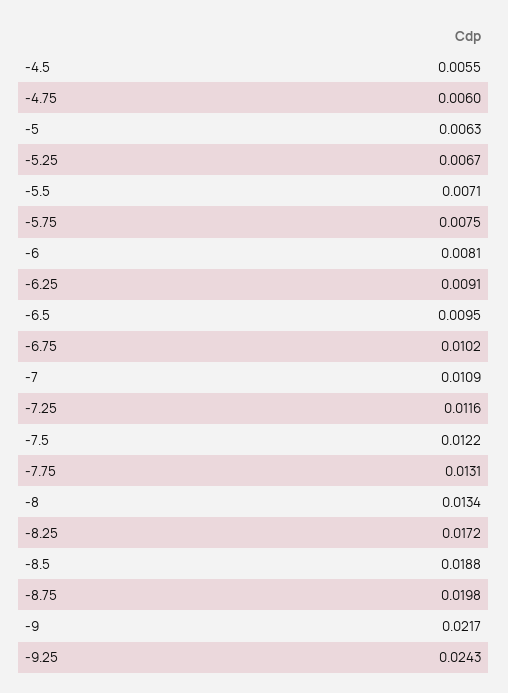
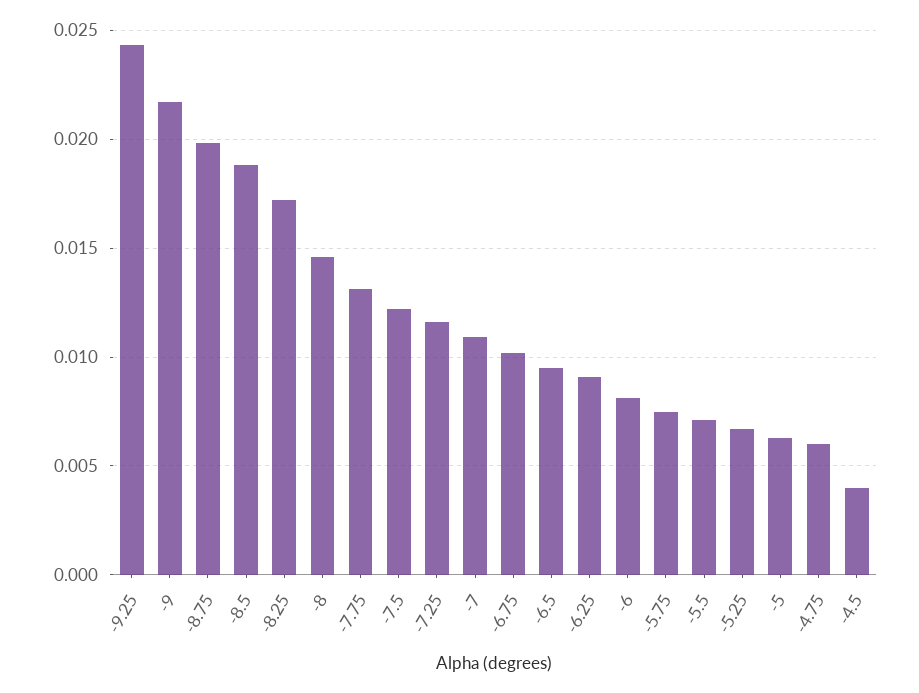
  {
-   "-4.5": 0.0055,
+   "-4.5": 0.004,
    "-4.75": 0.006,
    "-5": 0.0063,
    "-5.25": 0.0067,
    "-5.5": 0.0071,
    "-5.75": 0.0075,
    "-6": 0.0081,
    "-6.25": 0.0091,
    "-6.5": 0.0095,
    "-6.75": 0.0102,
    "-7": 0.0109,
    "-7.25": 0.0116,
    "-7.5": 0.0122,
    "-7.75": 0.0131,
-   "-8": 0.0134,
+   "-8": 0.0145,
    "-8.25": 0.0172,
    "-8.5": 0.0188,
    "-8.75": 0.0198,
    "-9": 0.0217,
    "-9.25": 0.0243
  }

